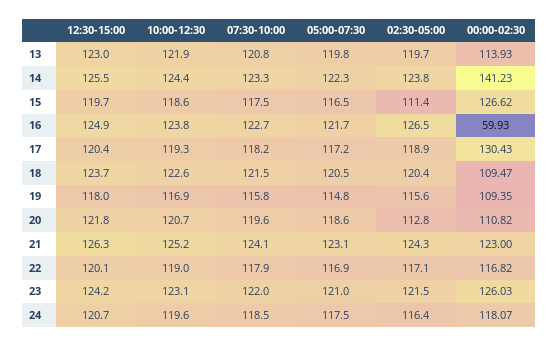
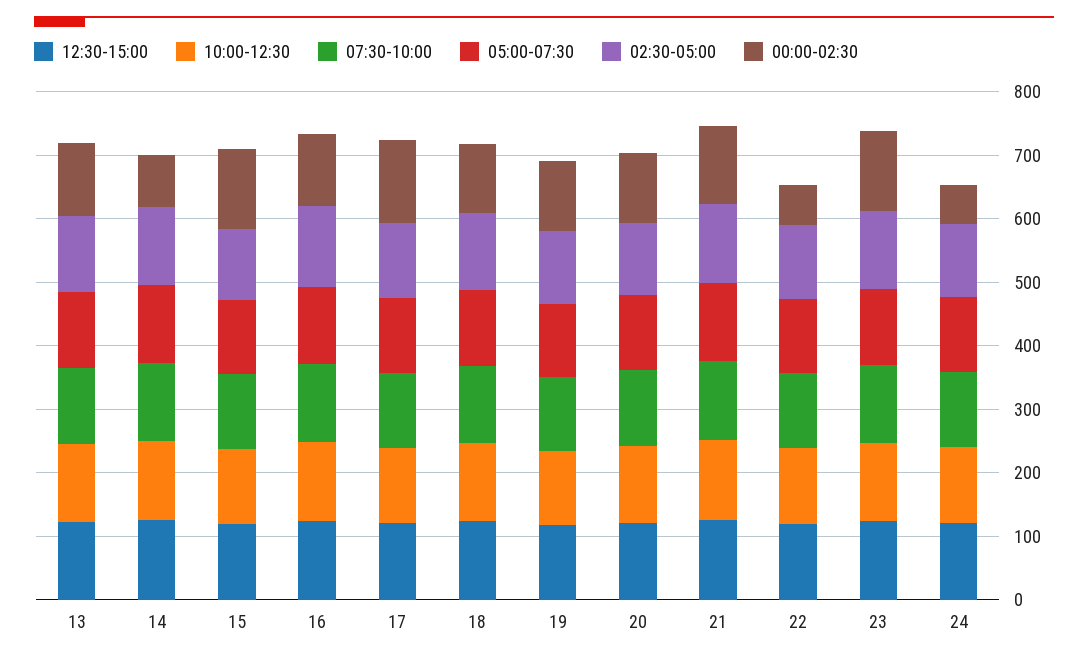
  {
    "12:30-15:00": {
      "13": 123,
      "14": 125.5,
      "15": 119.7,
      "16": 124.9,
      "17": 120.4,
      "18": 123.7,
      "19": 118,
      "20": 121.8,
      "21": 126.3,
      "22": 120.1,
      "23": 124.2,
      "24": 120.7
    },
    "10:00-12:30": {
      "13": 121.9,
      "14": 124.4,
      "15": 118.6,
      "16": 123.8,
      "17": 119.3,
      "18": 122.6,
      "19": 116.9,
      "20": 120.7,
      "21": 125.2,
      "22": 119,
      "23": 123.1,
      "24": 119.6
    },
    "07:30-10:00": {
      "13": 120.8,
      "14": 123.3,
      "15": 117.5,
      "16": 122.7,
      "17": 118.2,
      "18": 121.5,
      "19": 115.8,
      "20": 119.6,
      "21": 124.1,
      "22": 117.9,
      "23": 122,
      "24": 118.5
    },
    "05:00-07:30": {
      "13": 119.8,
      "14": 122.3,
      "15": 116.5,
      "16": 121.7,
      "17": 117.2,
      "18": 120.5,
      "19": 114.8,
      "20": 118.6,
      "21": 123.1,
      "22": 116.9,
      "23": 121,
      "24": 117.5
    },
    "02:30-05:00": {
      "13": 119.7,
      "14": 123.8,
      "15": 111.4,
      "16": 126.5,
      "17": 118.9,
      "18": 120.4,
      "19": 115.6,
      "20": 112.8,
      "21": 124.3,
      "22": 117.1,
      "23": 121.5,
      "24": 116.4
    },
    "00:00-02:30": {
      "13": 113.93,
-     "14": 141.23,
+     "14": 80,
      "15": 126.62,
-     "16": 59.93,
+     "16": 120,
      "17": 130.43,
      "18": 109.47,
      "19": 109.35,
      "20": 110.82,
      "21": 123,
-     "22": 116.82,
+     "22": 60,
      "23": 126.03,
-     "24": 118.07
+     "24": 60
    }
  }

